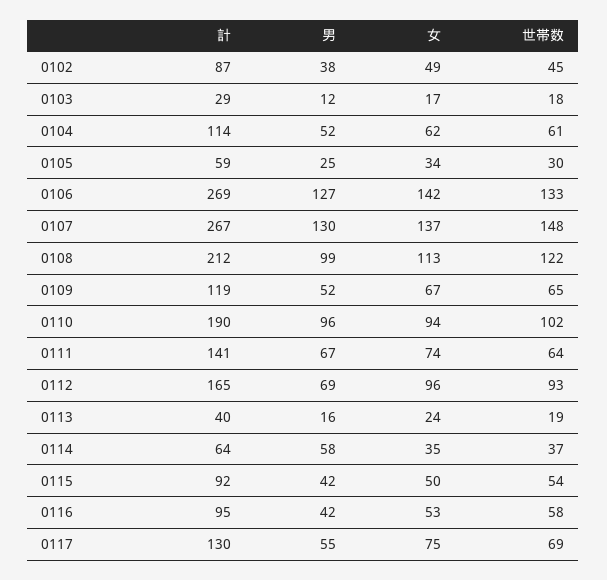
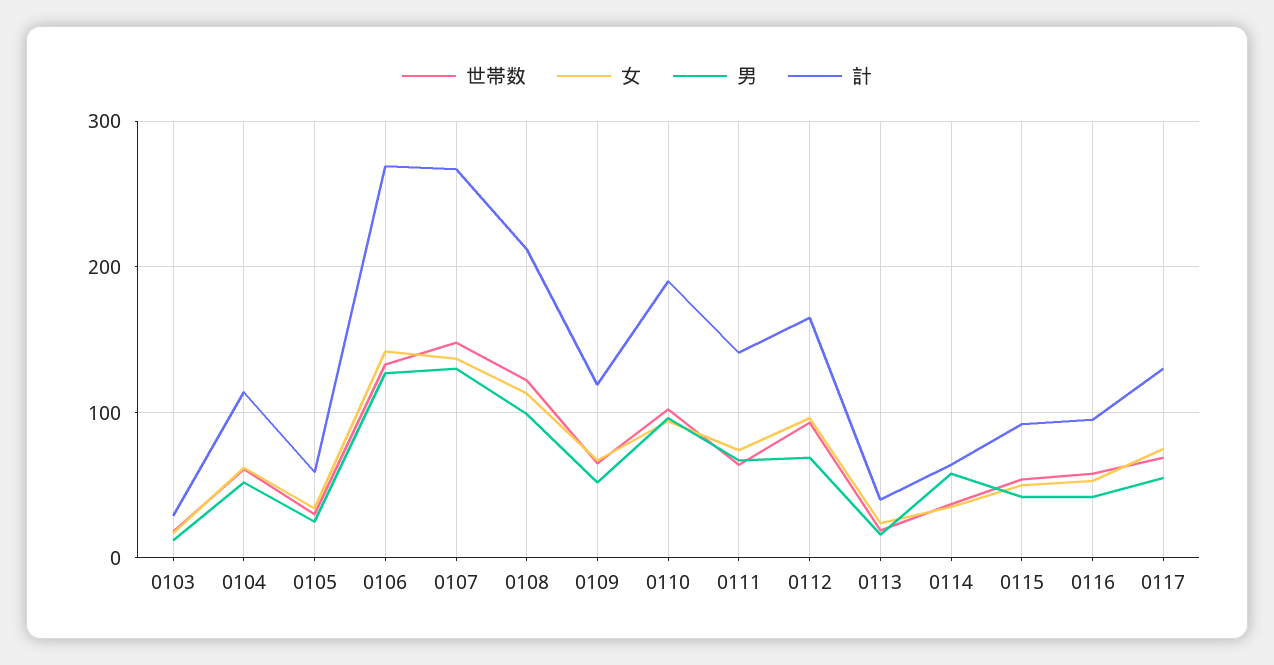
  {
    "計": {
-     "0102": 87,
      "0103": 29,
      "0104": 114,
      "0105": 59,
      "0106": 269,
      "0107": 267,
      "0108": 212,
      "0109": 119,
      "0110": 190,
      "0111": 141,
      "0112": 165,
      "0113": 40,
      "0114": 64,
      "0115": 92,
      "0116": 95,
      "0117": 130
    },
    "男": {
-     "0102": 38,
      "0103": 12,
      "0104": 52,
      "0105": 25,
      "0106": 127,
      "0107": 130,
      "0108": 99,
      "0109": 52,
      "0110": 96,
      "0111": 67,
      "0112": 69,
      "0113": 16,
      "0114": 58,
      "0115": 42,
      "0116": 42,
      "0117": 55
    },
    "女": {
-     "0102": 49,
      "0103": 17,
      "0104": 62,
      "0105": 34,
      "0106": 142,
      "0107": 137,
      "0108": 113,
      "0109": 67,
      "0110": 94,
      "0111": 74,
      "0112": 96,
      "0113": 24,
      "0114": 35,
      "0115": 50,
      "0116": 53,
      "0117": 75
    },
    "世帯数": {
-     "0102": 45,
      "0103": 18,
      "0104": 61,
      "0105": 30,
      "0106": 133,
      "0107": 148,
      "0108": 122,
      "0109": 65,
      "0110": 102,
      "0111": 64,
      "0112": 93,
      "0113": 19,
      "0114": 37,
      "0115": 54,
      "0116": 58,
      "0117": 69
    }
  }

